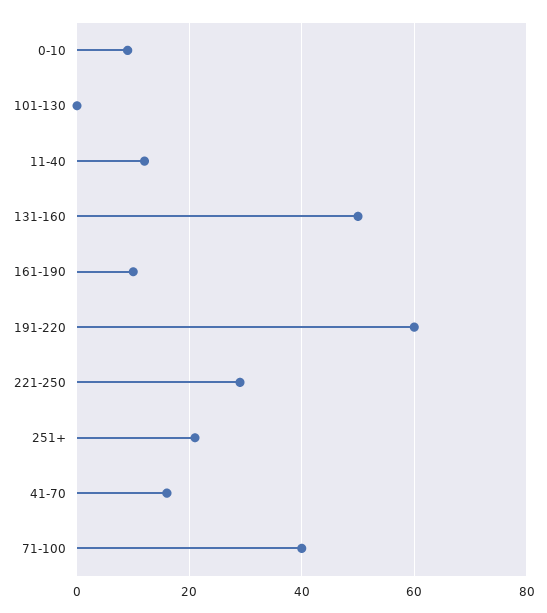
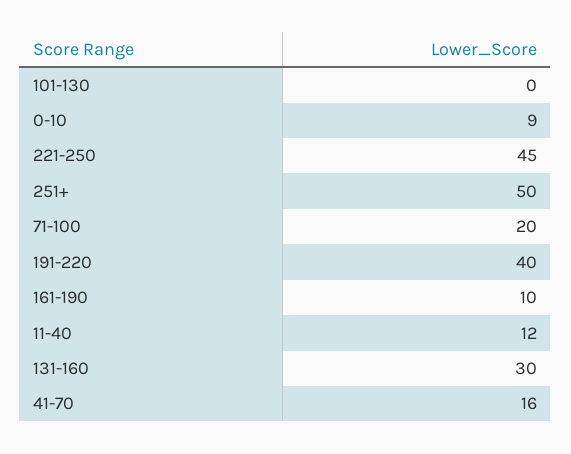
  {
    "0-10": 9,
    "101-130": 0,
    "11-40": 12,
-   "131-160": 50,
+   "131-160": 30,
    "161-190": 10,
-   "191-220": 60,
+   "191-220": 40,
-   "221-250": 30,
+   "221-250": 45,
-   "251+": 20,
+   "251+": 50,
    "41-70": 16,
-   "71-100": 40
+   "71-100": 20
  }

